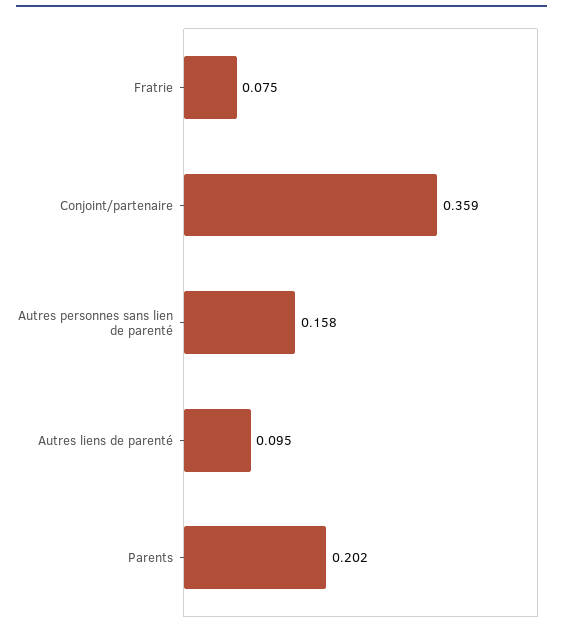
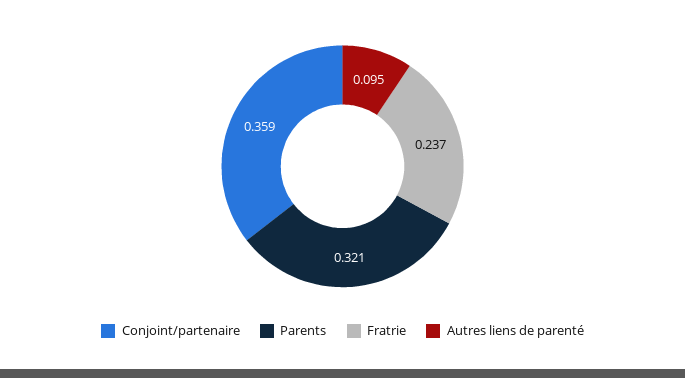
  {
-   "Fratrie": 0.075,
+   "Fratrie": 0.237,
    "Conjoint/partenaire": 0.359,
-   "Autres personnes sans lien de parenté": 0.158,
    "Autres liens de parenté": 0.095,
-   "Parents": 0.202
+   "Parents": 0.321
  }

